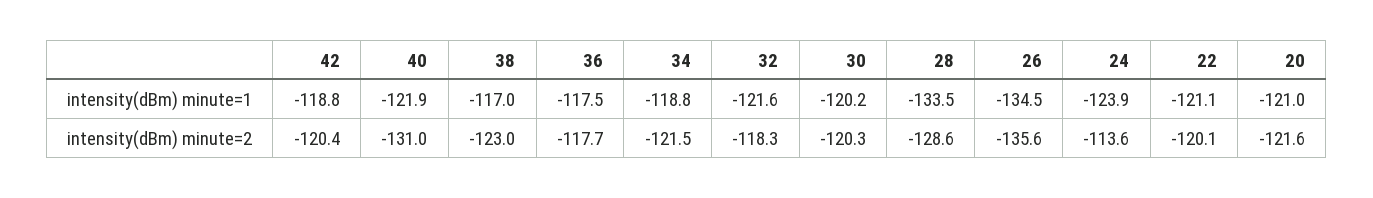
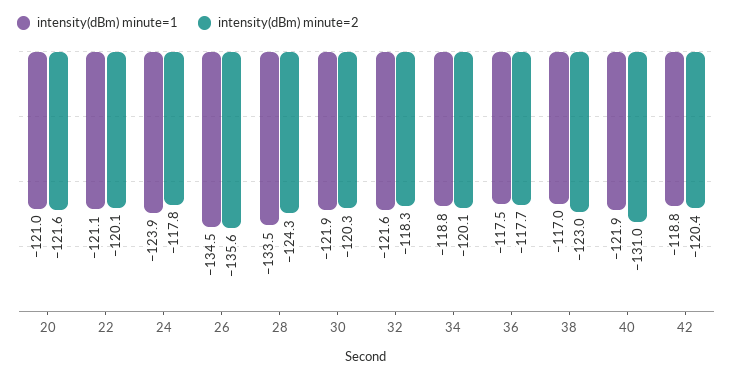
  {
    "intensity(dBm) minute=1": {
      "42": -118.8,
      "40": -121.9,
      "38": -117,
      "36": -117.5,
      "34": -118.8,
      "32": -121.6,
-     "30": -120.2,
+     "30": -121.9,
      "28": -133.5,
      "26": -134.5,
      "24": -123.9,
      "22": -121.1,
      "20": -121
    },
    "intensity(dBm) minute=2": {
      "42": -120.4,
      "40": -131,
      "38": -123,
      "36": -117.7,
-     "34": -121.5,
+     "34": -120.1,
      "32": -118.3,
      "30": -120.3,
-     "28": -128.6,
+     "28": -124.3,
      "26": -135.6,
-     "24": -113.6,
+     "24": -117.8,
      "22": -120.1,
      "20": -121.6
    }
  }

